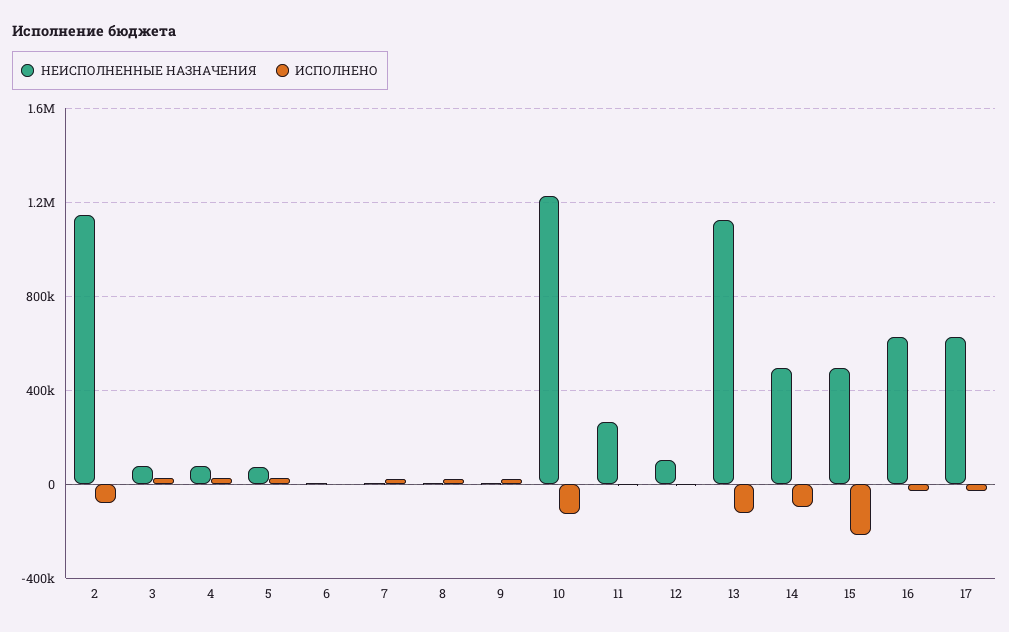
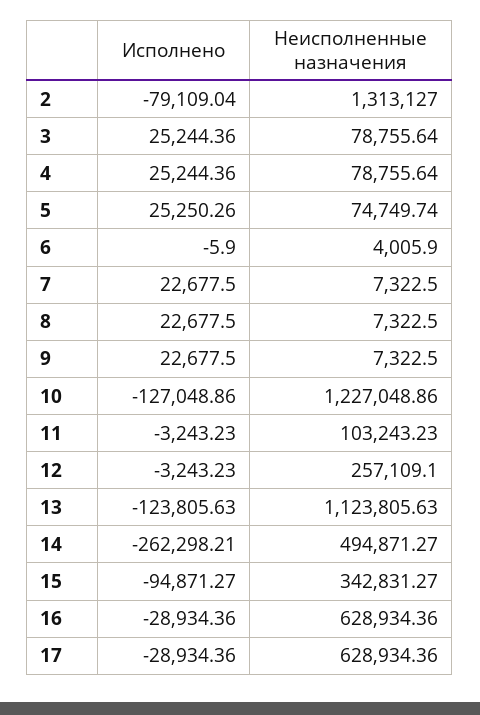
  {
    "НЕИСПОЛНЕННЫЕ НАЗНАЧЕНИЯ": {
-     "2": 1150000,
+     "2": 1313127,
      "3": 78755.64,
      "4": 78755.64,
      "5": 74749.74,
      "6": 4005.9,
      "7": 7322.5,
      "8": 7322.5,
      "9": 7322.5,
      "10": 1227048.86,
-     "11": 250000,
+     "11": 103243.23,
-     "12": 100000,
+     "12": 257109.1,
      "13": 1123805.63,
      "14": 494871.27,
-     "15": 500000,
+     "15": 342831.27,
      "16": 628934.36,
      "17": 628934.36
    },
    "ИСПОЛНЕНО": {
      "2": -79109.04,
      "3": 25244.36,
      "4": 25244.36,
      "5": 25250.26,
      "6": -5.9,
      "7": 22677.5,
      "8": 22677.5,
      "9": 22677.5,
      "10": -127048.86,
      "11": -3243.23,
      "12": -3243.23,
      "13": -123805.63,
-     "14": -100000,
+     "14": -262298.21,
-     "15": -200000,
+     "15": -94871.27,
      "16": -28934.36,
      "17": -28934.36
    }
  }

